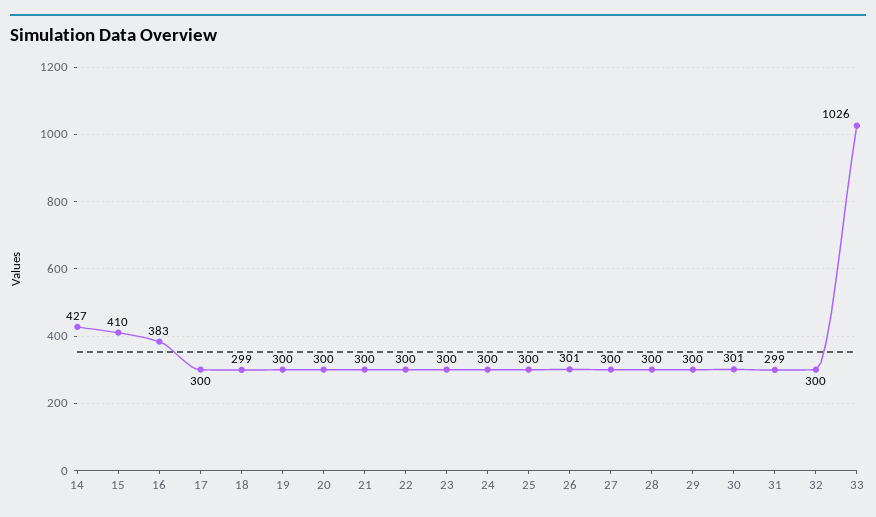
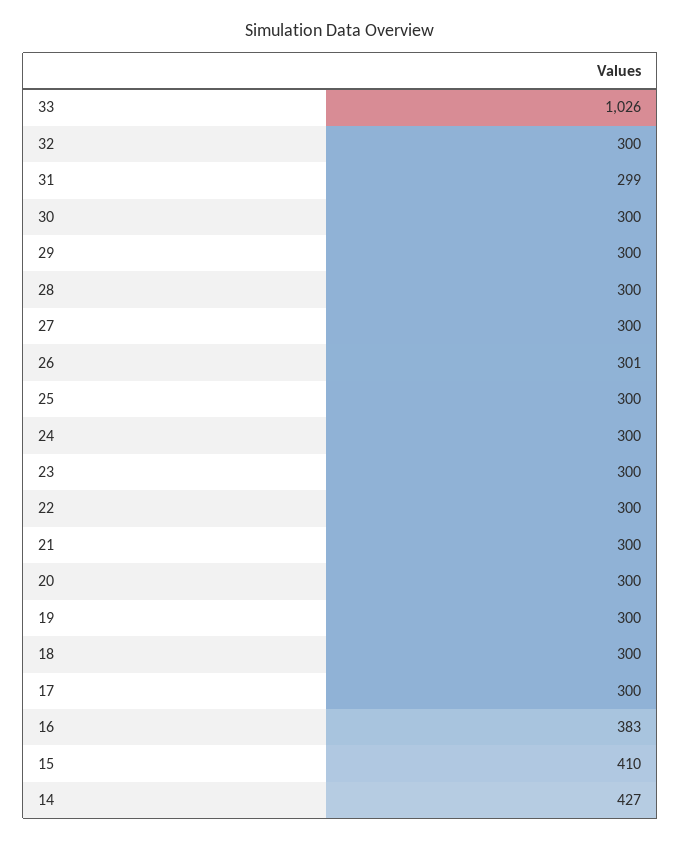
  {
    "14": 427,
    "15": 410,
    "16": 383,
    "17": 300,
-   "18": 299,
+   "18": 300,
    "19": 300,
    "20": 300,
    "21": 300,
    "22": 300,
    "23": 300,
    "24": 300,
    "25": 300,
    "26": 301,
    "27": 300,
    "28": 300,
    "29": 300,
-   "30": 301,
+   "30": 300,
    "31": 299,
    "32": 300,
    "33": 1026
  }

